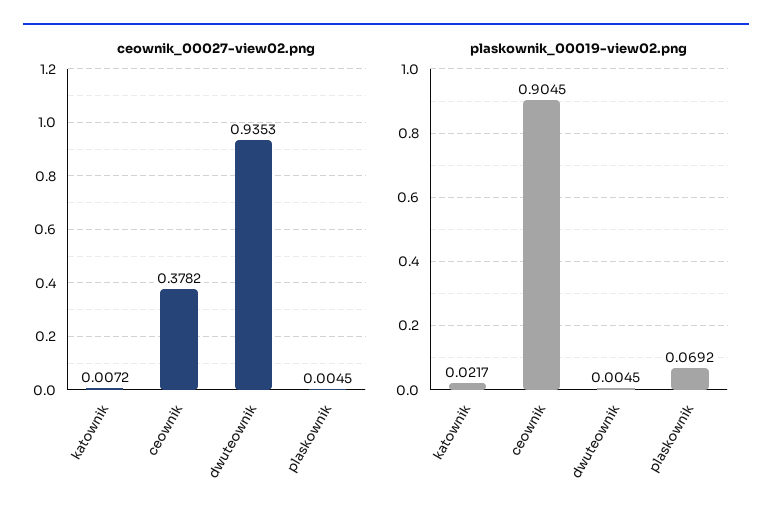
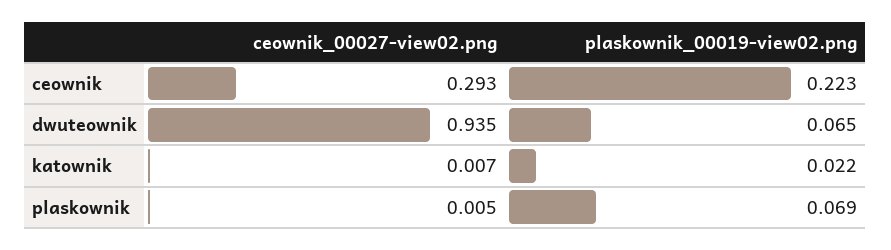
  {
    "ceownik_00027-view02.png": {
      "katownik": 0.0072,
-     "ceownik": 0.3782,
+     "ceownik": 0.293,
      "dwuteownik": 0.9353,
      "plaskownik": 0.0045
    },
    "plaskownik_00019-view02.png": {
      "katownik": 0.0217,
-     "ceownik": 0.9045,
+     "ceownik": 0.223,
-     "dwuteownik": 0.0045,
+     "dwuteownik": 0.065,
      "plaskownik": 0.0692
    }
  }

